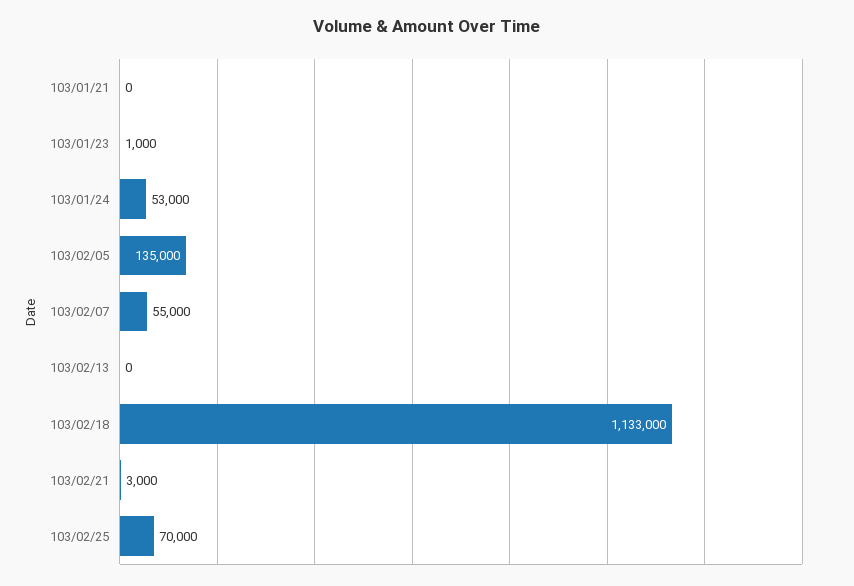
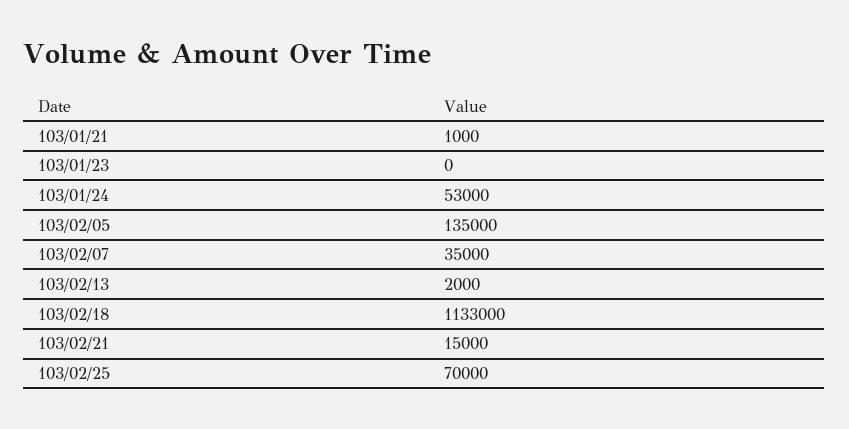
  {
-   "103/01/21": 0,
+   "103/01/21": 1000,
-   "103/01/23": 1000,
+   "103/01/23": 0,
    "103/01/24": 53000,
    "103/02/05": 135000,
-   "103/02/07": 55000,
+   "103/02/07": 35000,
-   "103/02/13": 0,
+   "103/02/13": 2000,
    "103/02/18": 1133000,
-   "103/02/21": 3000,
+   "103/02/21": 15000,
    "103/02/25": 70000
  }

